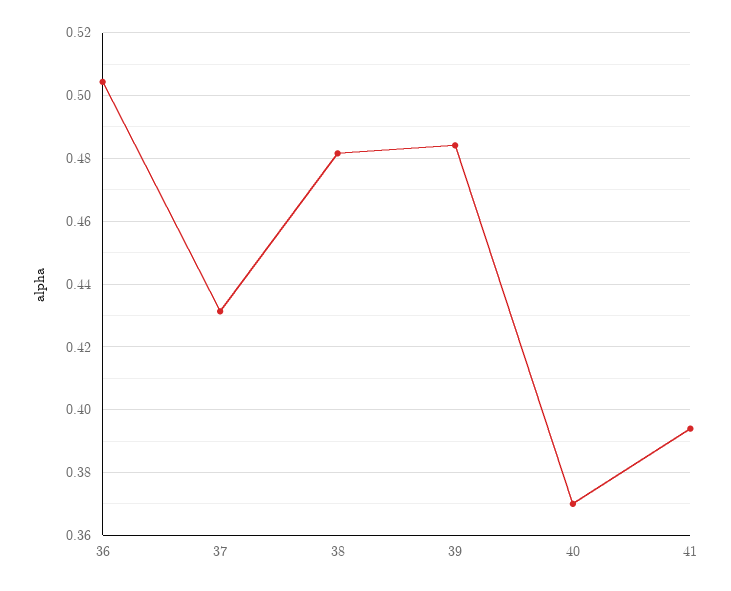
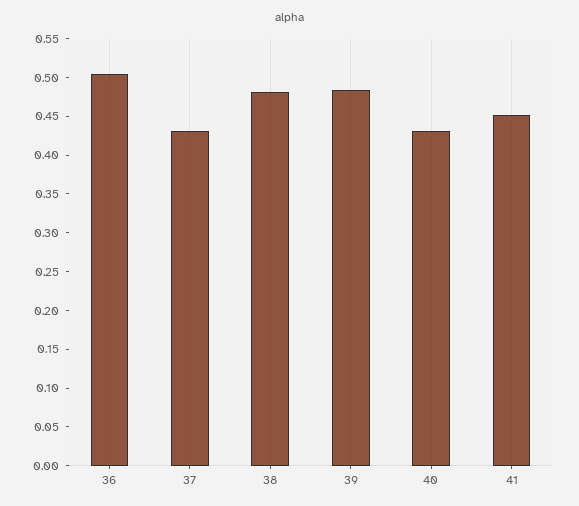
  {
    "36": 0.504,
    "37": 0.432,
    "38": 0.482,
    "39": 0.484,
-   "40": 0.37,
+   "40": 0.425,
-   "41": 0.394
+   "41": 0.45
  }

